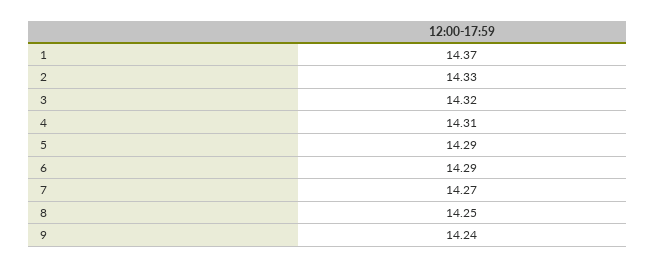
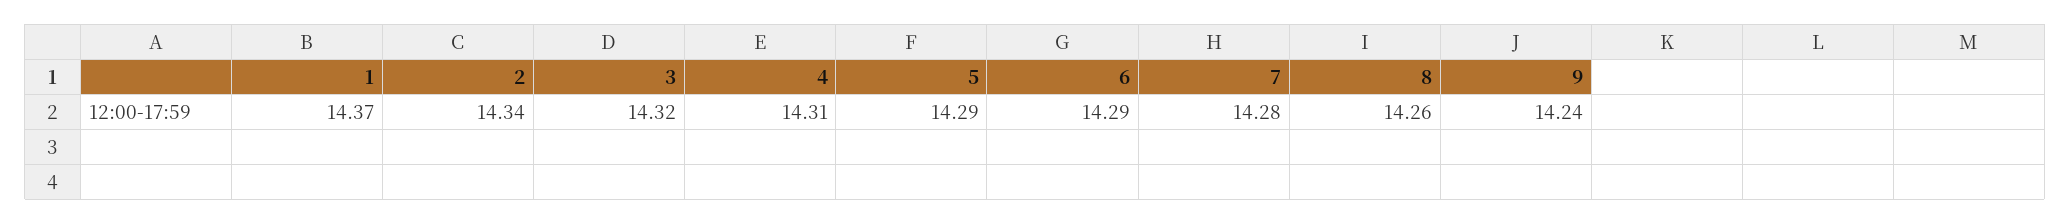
  {
    "1": 14.37,
-   "2": 14.33,
+   "2": 14.34,
    "3": 14.32,
    "4": 14.31,
    "5": 14.29,
    "6": 14.29,
-   "7": 14.27,
+   "7": 14.28,
-   "8": 14.25,
+   "8": 14.26,
    "9": 14.24
  }

